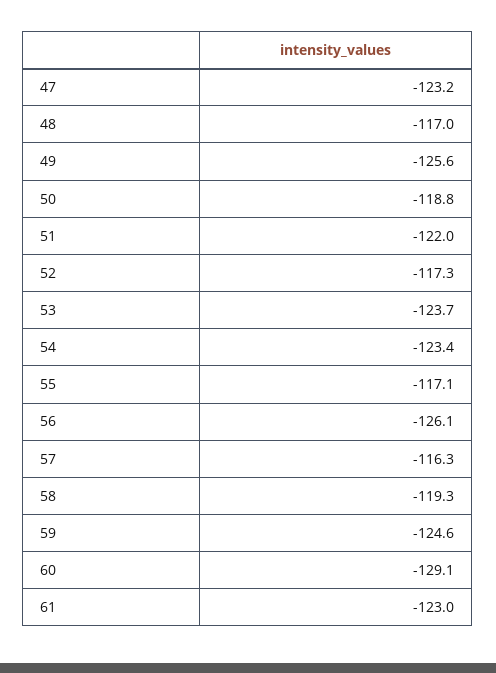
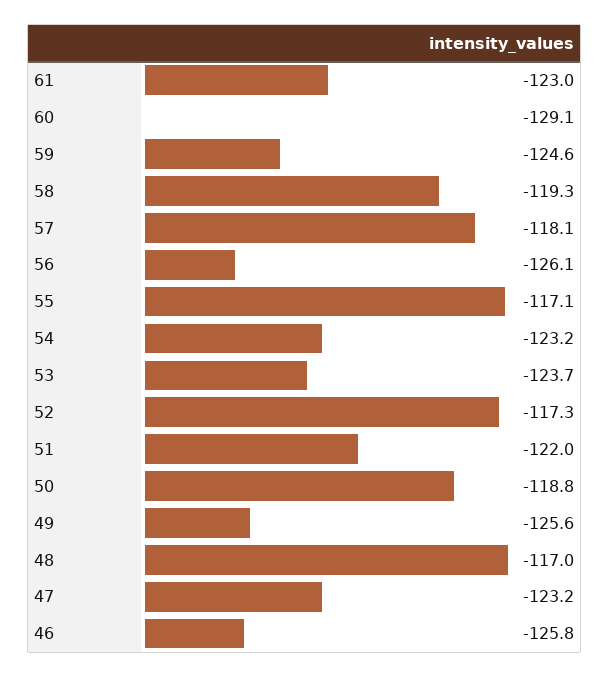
  {
    "47": -123.2,
    "48": -117,
    "49": -125.6,
    "50": -118.8,
    "51": -122,
    "52": -117.3,
    "53": -123.7,
-   "54": -123.4,
+   "54": -123.2,
    "55": -117.1,
    "56": -126.1,
-   "57": -116.3,
+   "57": -118.1,
    "58": -119.3,
    "59": -124.6,
    "60": -129.1,
-   "61": -123
+   "61": -123,
+   "46": -125.8
  }

